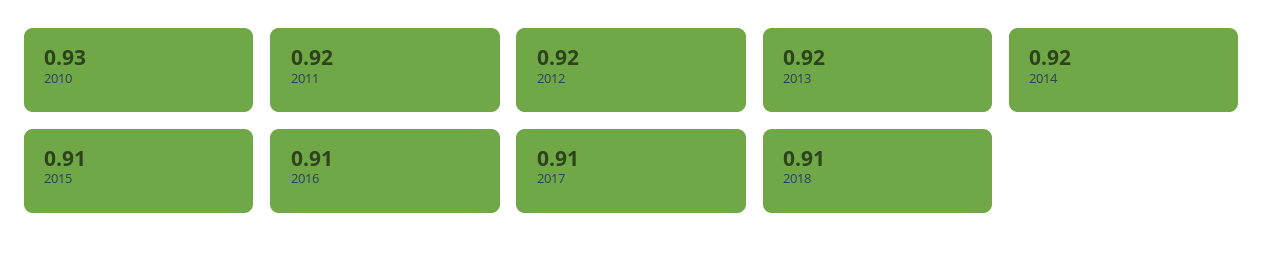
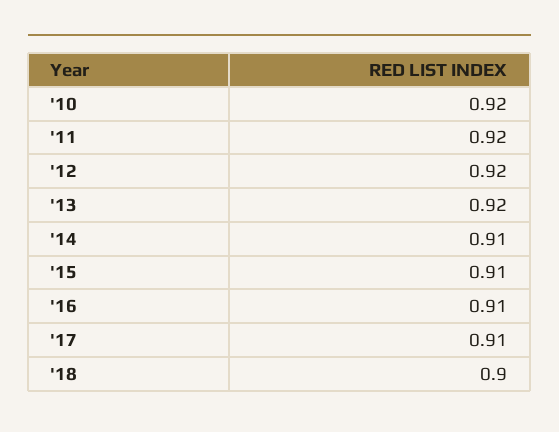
  {
-   "2010": 0.93,
+   "2010": 0.92,
    "2011": 0.92,
    "2012": 0.92,
    "2013": 0.92,
-   "2014": 0.92,
+   "2014": 0.91,
    "2015": 0.91,
    "2016": 0.91,
    "2017": 0.91,
-   "2018": 0.91
+   "2018": 0.9
  }

